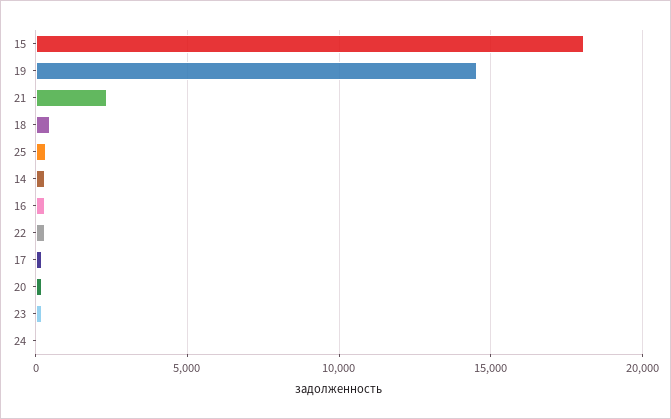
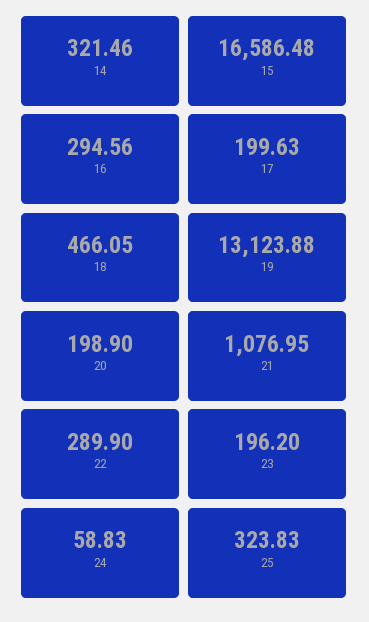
  {
-   "15": 18000,
+   "15": 16586.48,
-   "19": 14500,
+   "19": 13123.88,
-   "21": 2500,
+   "21": 1076.95,
    "18": 466.05,
    "25": 323.83,
    "14": 321.46,
    "16": 294.56,
    "22": 289.9,
    "17": 199.63,
    "20": 198.9,
    "23": 196.2,
    "24": 58.83
  }

